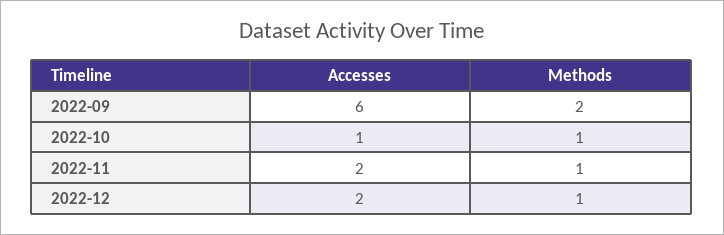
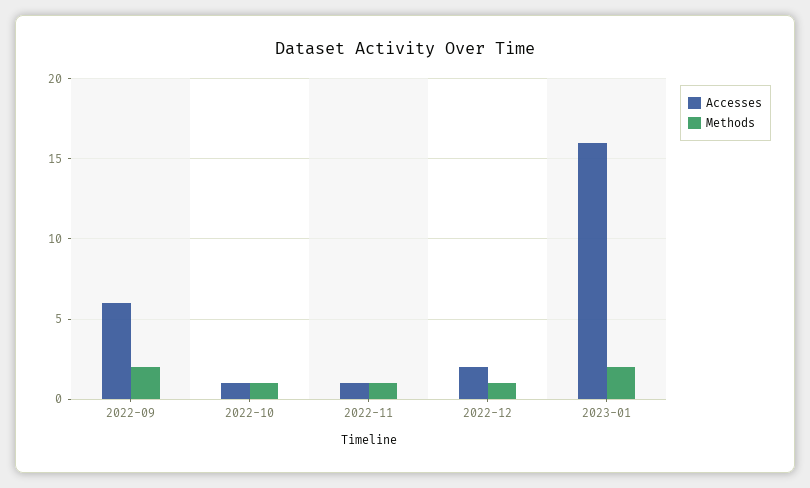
  {
    "Accesses": {
      "2022-09": 6,
      "2022-10": 1,
-     "2022-11": 2,
+     "2022-11": 1,
-     "2022-12": 2
+     "2022-12": 2,
+     "2023-01": 16
    },
    "Methods": {
      "2022-09": 2,
      "2022-10": 1,
      "2022-11": 1,
-     "2022-12": 1
+     "2022-12": 1,
+     "2023-01": 2
    }
  }

